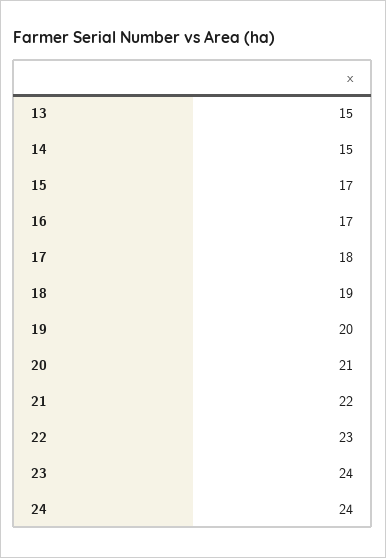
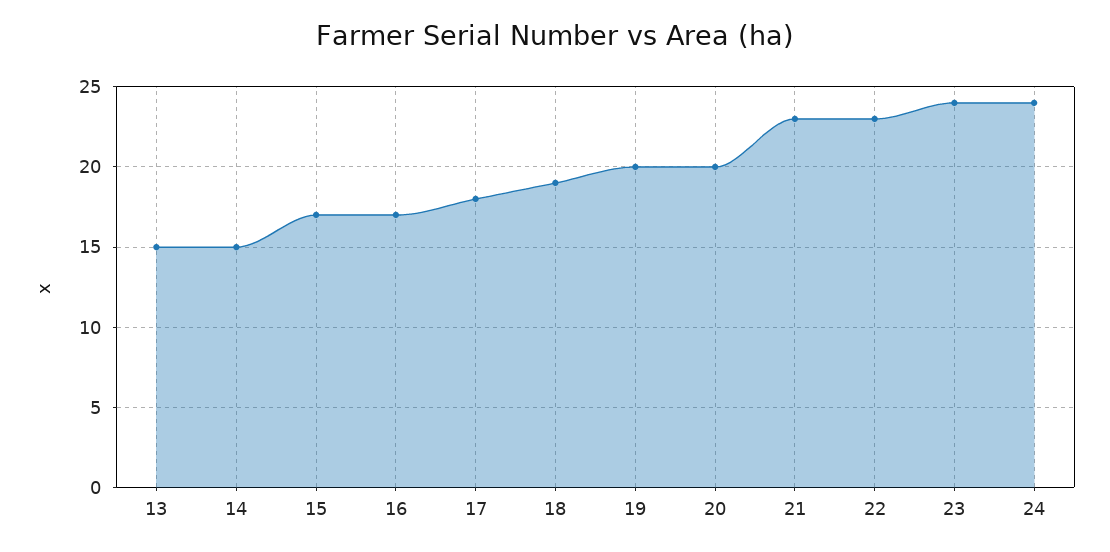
  {
    "13": 15,
    "14": 15,
    "15": 17,
    "16": 17,
    "17": 18,
    "18": 19,
    "19": 20,
-   "20": 21,
+   "20": 20,
-   "21": 22,
+   "21": 23,
    "22": 23,
    "23": 24,
    "24": 24
  }

